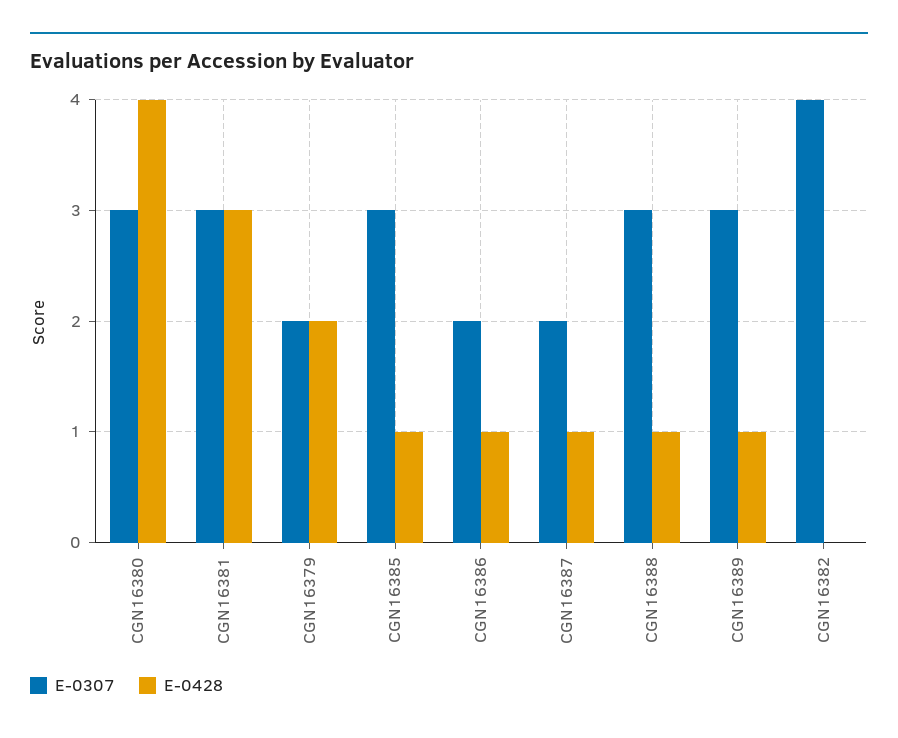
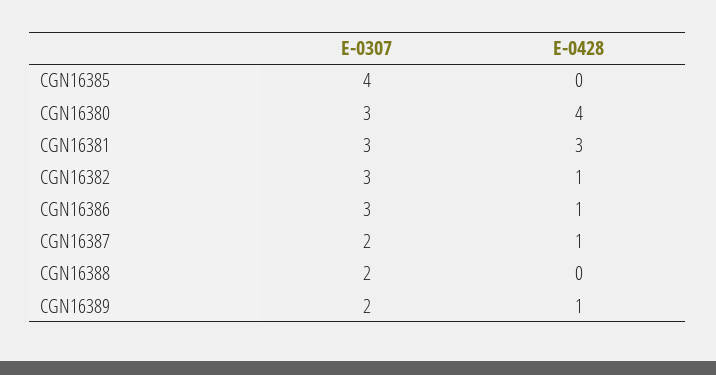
  {
    "E-0307": {
      "CGN16380": 3,
      "CGN16381": 3,
-     "CGN16379": 2,
-     "CGN16385": 3,
+     "CGN16385": 4,
-     "CGN16386": 2,
+     "CGN16386": 3,
      "CGN16387": 2,
-     "CGN16388": 3,
+     "CGN16388": 2,
-     "CGN16389": 3,
+     "CGN16389": 2,
-     "CGN16382": 4
+     "CGN16382": 3
    },
    "E-0428": {
      "CGN16380": 4,
      "CGN16381": 3,
-     "CGN16379": 2,
-     "CGN16385": 1,
+     "CGN16385": 0,
      "CGN16386": 1,
      "CGN16387": 1,
-     "CGN16388": 1,
+     "CGN16388": 0,
      "CGN16389": 1,
-     "CGN16382": 0
+     "CGN16382": 1
    }
  }

